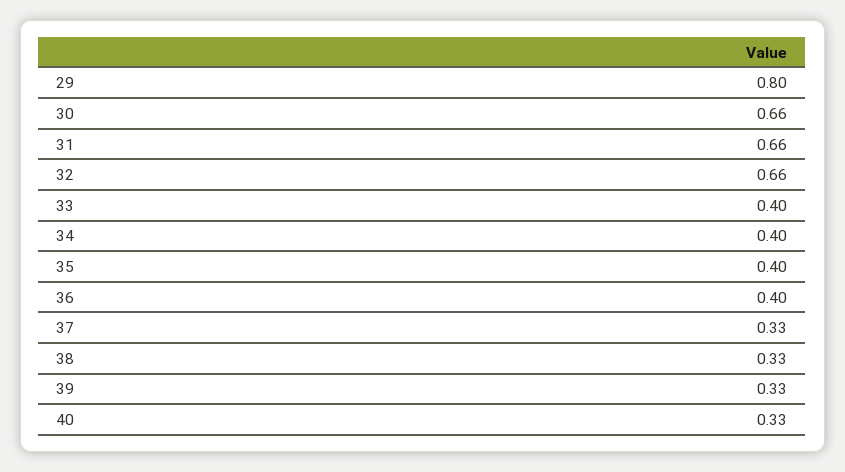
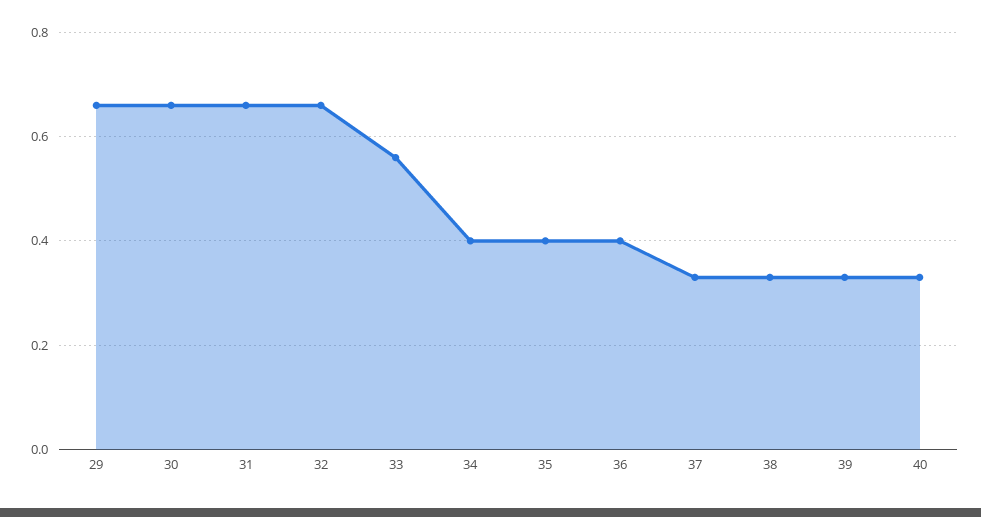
  {
-   "29": 0.8,
+   "29": 0.65,
    "30": 0.66,
    "31": 0.66,
    "32": 0.66,
-   "33": 0.4,
+   "33": 0.55,
    "34": 0.4,
    "35": 0.4,
    "36": 0.4,
    "37": 0.33,
    "38": 0.33,
    "39": 0.33,
    "40": 0.33
  }

